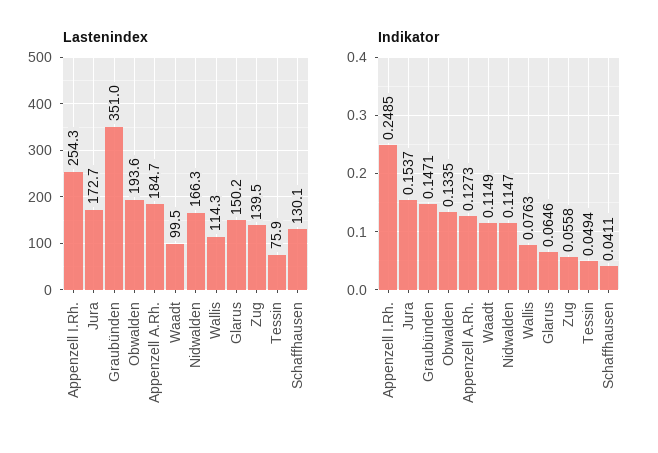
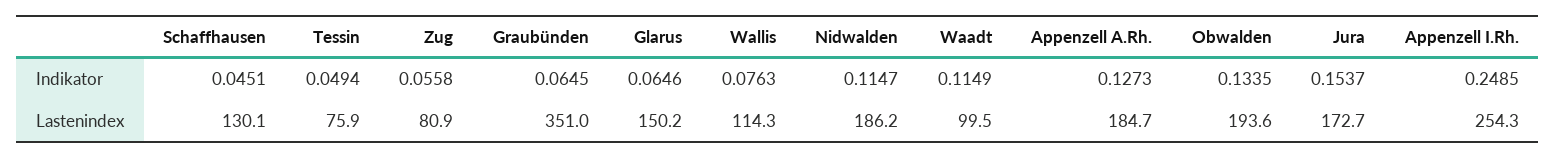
  {
    "Lastenindex": {
      "Appenzell I.Rh.": 254.3,
      "Jura": 172.7,
      "Graubünden": 351,
      "Obwalden": 193.6,
      "Appenzell A.Rh.": 184.7,
      "Waadt": 99.5,
-     "Nidwalden": 166.3,
+     "Nidwalden": 186.2,
      "Wallis": 114.3,
      "Glarus": 150.2,
-     "Zug": 139.5,
+     "Zug": 80.9,
      "Tessin": 75.9,
      "Schaffhausen": 130.1
    },
    "Indikator": {
      "Appenzell I.Rh.": 0.2485,
      "Jura": 0.1537,
-     "Graubünden": 0.1471,
+     "Graubünden": 0.0645,
      "Obwalden": 0.1335,
      "Appenzell A.Rh.": 0.1273,
      "Waadt": 0.1149,
      "Nidwalden": 0.1147,
      "Wallis": 0.0763,
      "Glarus": 0.0646,
      "Zug": 0.0558,
      "Tessin": 0.0494,
-     "Schaffhausen": 0.0411
+     "Schaffhausen": 0.0451
    }
  }

